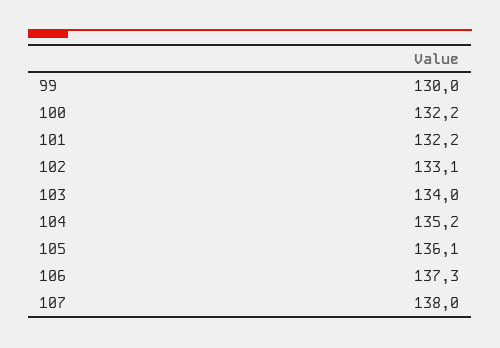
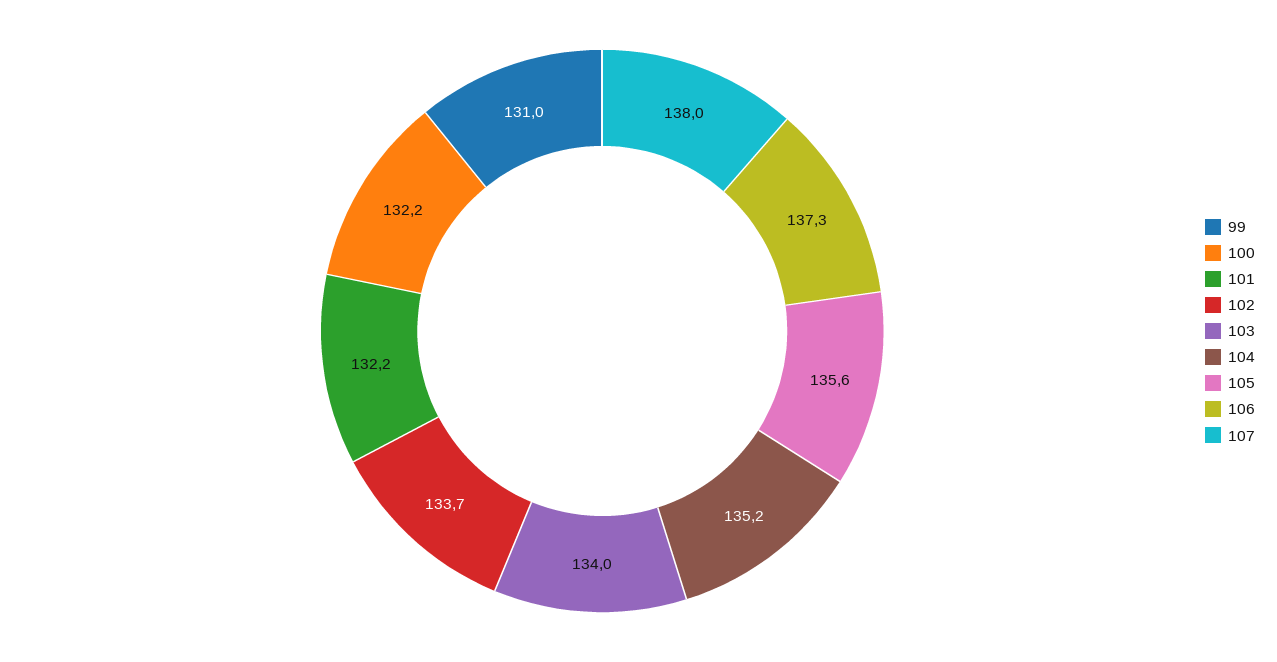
  {
-   "99": 130,
+   "99": 131,
    "100": 132.2,
    "101": 132.2,
-   "102": 133.1,
+   "102": 133.7,
    "103": 134,
    "104": 135.2,
-   "105": 136.1,
+   "105": 135.6,
    "106": 137.3,
    "107": 138
  }

